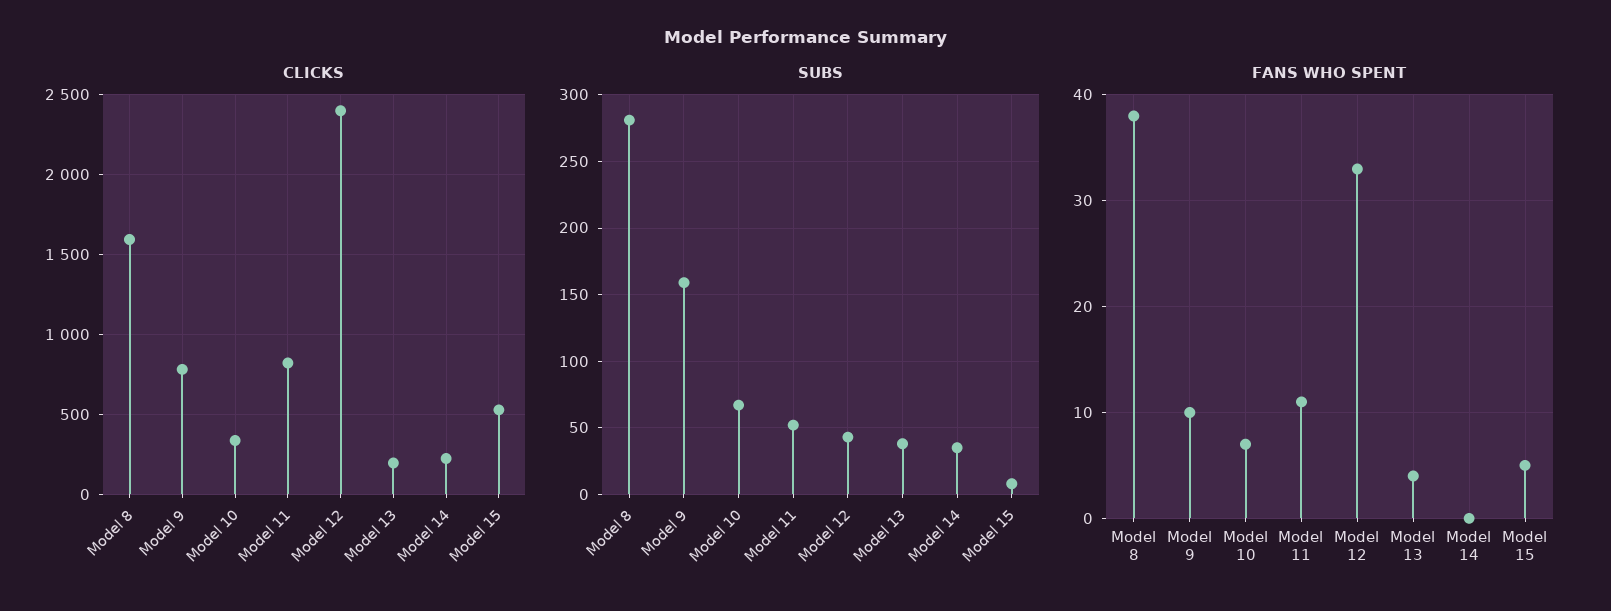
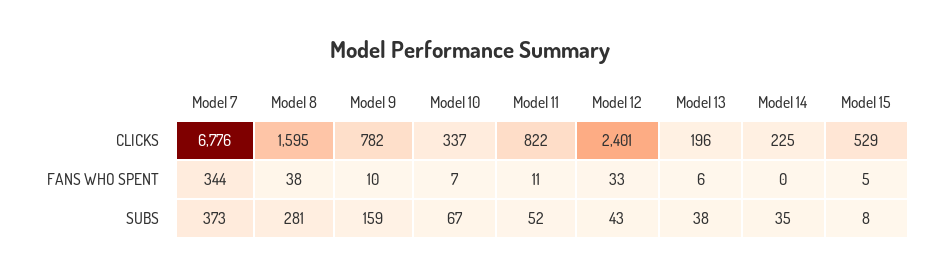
  {
    "CLICKS": {
      "Model 8": 1595,
      "Model 9": 782,
      "Model 10": 337,
      "Model 11": 822,
      "Model 12": 2401,
      "Model 13": 196,
      "Model 14": 225,
-     "Model 15": 529
+     "Model 15": 529,
+     "Model 7": 6776
    },
    "SUBS": {
      "Model 8": 281,
      "Model 9": 159,
      "Model 10": 67,
      "Model 11": 52,
      "Model 12": 43,
      "Model 13": 38,
      "Model 14": 35,
-     "Model 15": 8
+     "Model 15": 8,
+     "Model 7": 373
    },
    "FANS WHO SPENT": {
      "Model 8": 38,
      "Model 9": 10,
      "Model 10": 7,
      "Model 11": 11,
      "Model 12": 33,
-     "Model 13": 4,
+     "Model 13": 6,
      "Model 14": 0,
-     "Model 15": 5
+     "Model 15": 5,
+     "Model 7": 344
    }
  }

